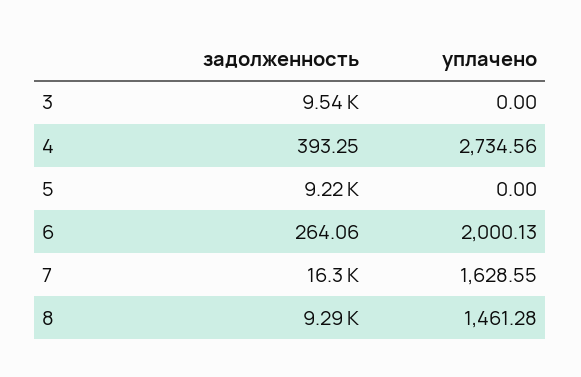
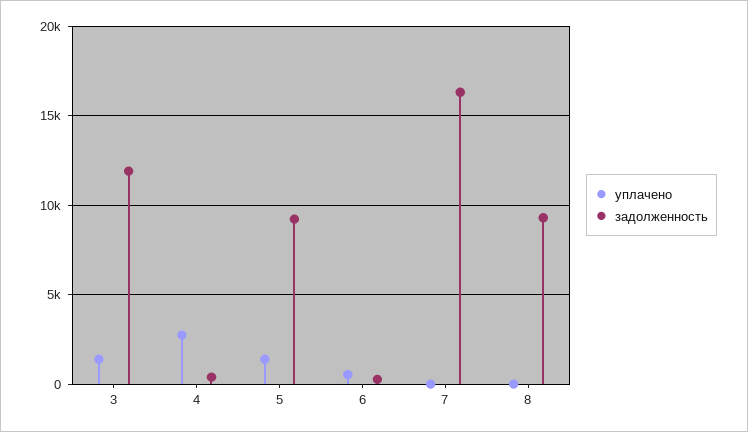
  {
    "задолженность": {
-     "3": 9540,
+     "3": 12000,
      "4": 393.25,
      "5": 9220,
      "6": 264.06,
      "7": 16300,
      "8": 9290
    },
    "уплачено": {
-     "3": 0,
+     "3": 1500,
      "4": 2734.56,
-     "5": 0,
+     "5": 1500,
-     "6": 2000.13,
+     "6": 500,
-     "7": 1628.55,
+     "7": 0,
-     "8": 1461.28
+     "8": 0
    }
  }

